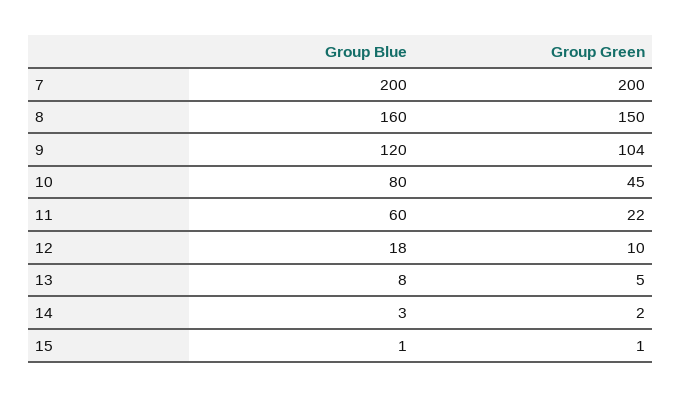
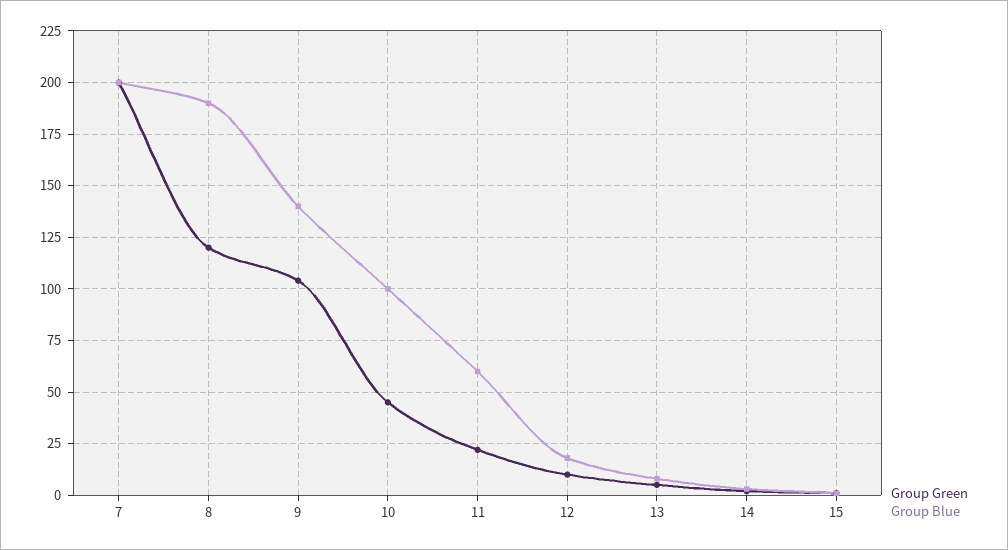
  {
    "Group Blue": {
      "7": 200,
-     "8": 160,
+     "8": 190,
-     "9": 120,
+     "9": 140,
-     "10": 80,
+     "10": 100,
      "11": 60,
      "12": 18,
      "13": 8,
      "14": 3,
      "15": 1
    },
    "Group Green": {
      "7": 200,
-     "8": 150,
+     "8": 120,
      "9": 104,
      "10": 45,
      "11": 22,
      "12": 10,
      "13": 5,
      "14": 2,
      "15": 1
    }
  }

